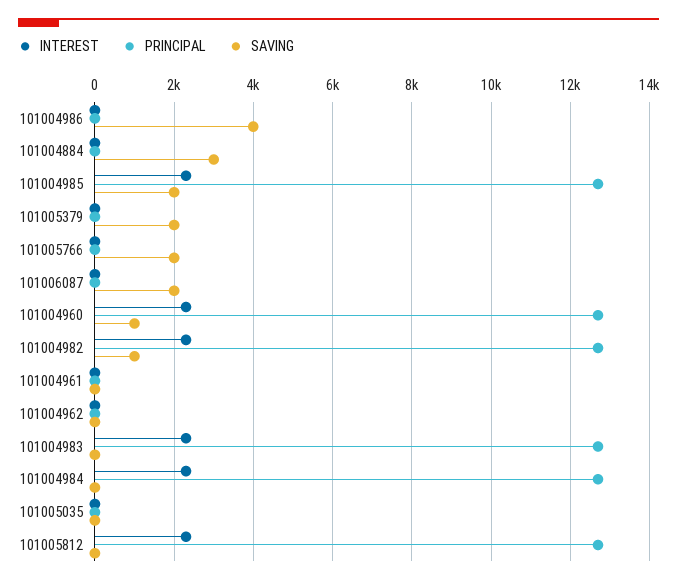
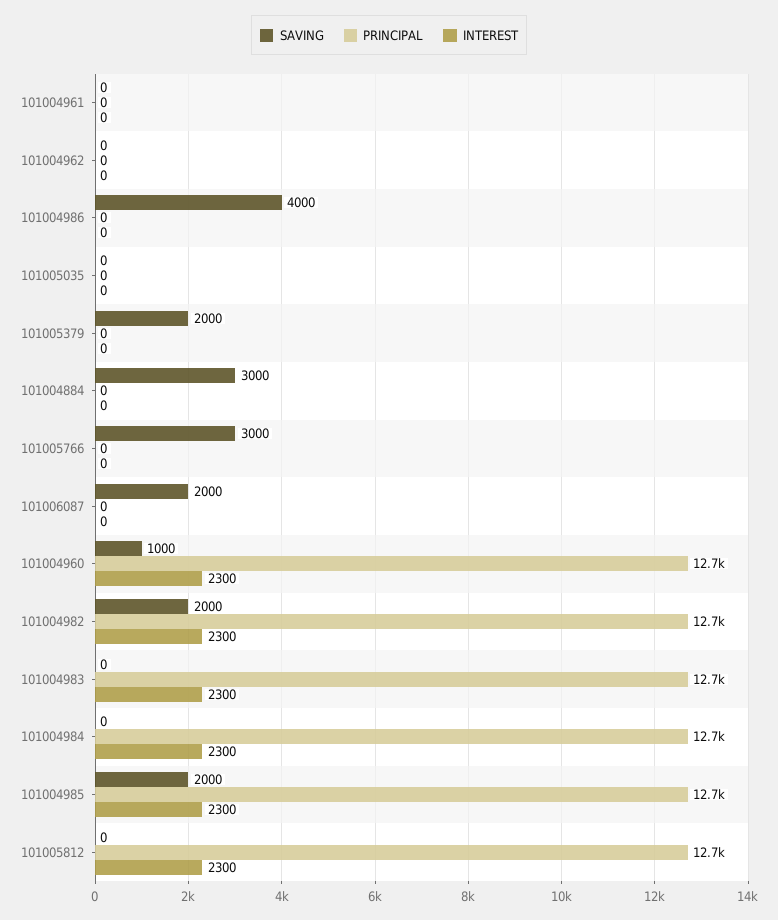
  {
    "INTEREST": {
      "101004986": 0,
      "101004884": 0,
      "101004985": 2300,
      "101005379": 0,
      "101005766": 0,
      "101006087": 0,
      "101004960": 2300,
      "101004982": 2300,
      "101004961": 0,
      "101004962": 0,
      "101004983": 2300,
      "101004984": 2300,
      "101005035": 0,
      "101005812": 2300
    },
    "PRINCIPAL": {
      "101004986": 0,
      "101004884": 0,
      "101004985": 12700,
      "101005379": 0,
      "101005766": 0,
      "101006087": 0,
      "101004960": 12700,
      "101004982": 12700,
      "101004961": 0,
      "101004962": 0,
      "101004983": 12700,
      "101004984": 12700,
      "101005035": 0,
      "101005812": 12700
    },
    "SAVING": {
      "101004986": 4000,
      "101004884": 3000,
      "101004985": 2000,
      "101005379": 2000,
-     "101005766": 2000,
+     "101005766": 3000,
      "101006087": 2000,
      "101004960": 1000,
-     "101004982": 1000,
+     "101004982": 2000,
      "101004961": 0,
      "101004962": 0,
      "101004983": 0,
      "101004984": 0,
      "101005035": 0,
      "101005812": 0
    }
  }

